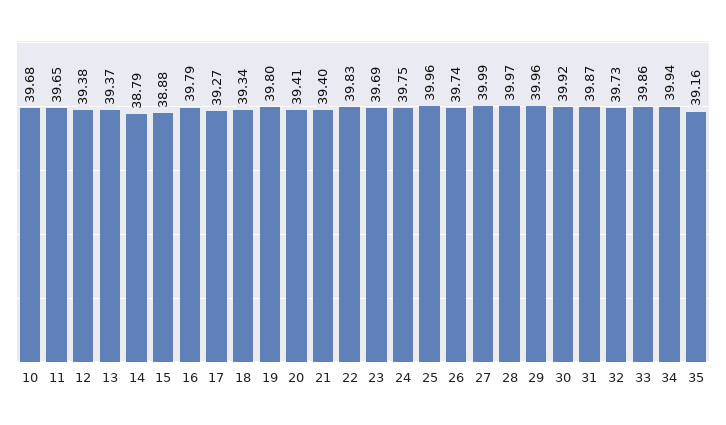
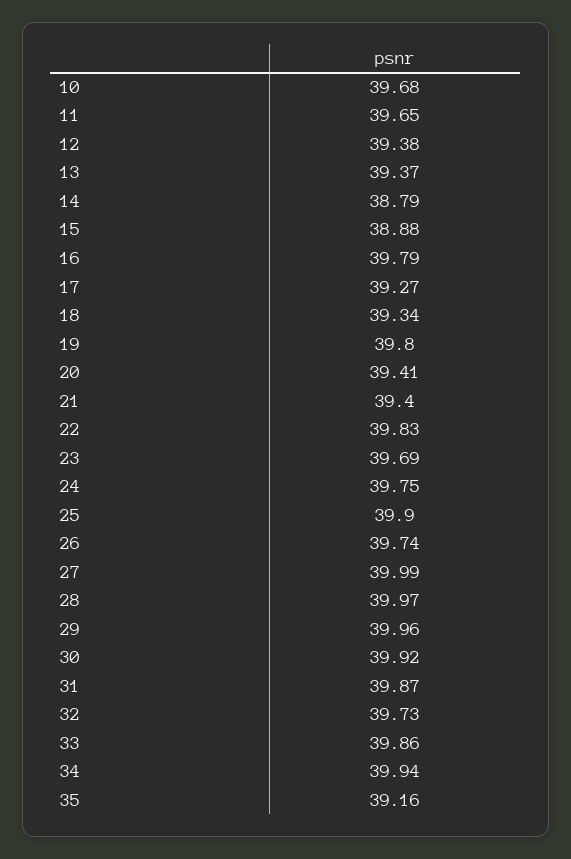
  {
    "10": 39.68,
    "11": 39.65,
    "12": 39.38,
    "13": 39.37,
    "14": 38.79,
    "15": 38.88,
    "16": 39.79,
    "17": 39.27,
    "18": 39.34,
    "19": 39.8,
    "20": 39.41,
    "21": 39.4,
    "22": 39.83,
    "23": 39.69,
    "24": 39.75,
-   "25": 39.96,
+   "25": 39.9,
    "26": 39.74,
    "27": 39.99,
    "28": 39.97,
    "29": 39.96,
    "30": 39.92,
    "31": 39.87,
    "32": 39.73,
    "33": 39.86,
    "34": 39.94,
    "35": 39.16
  }

